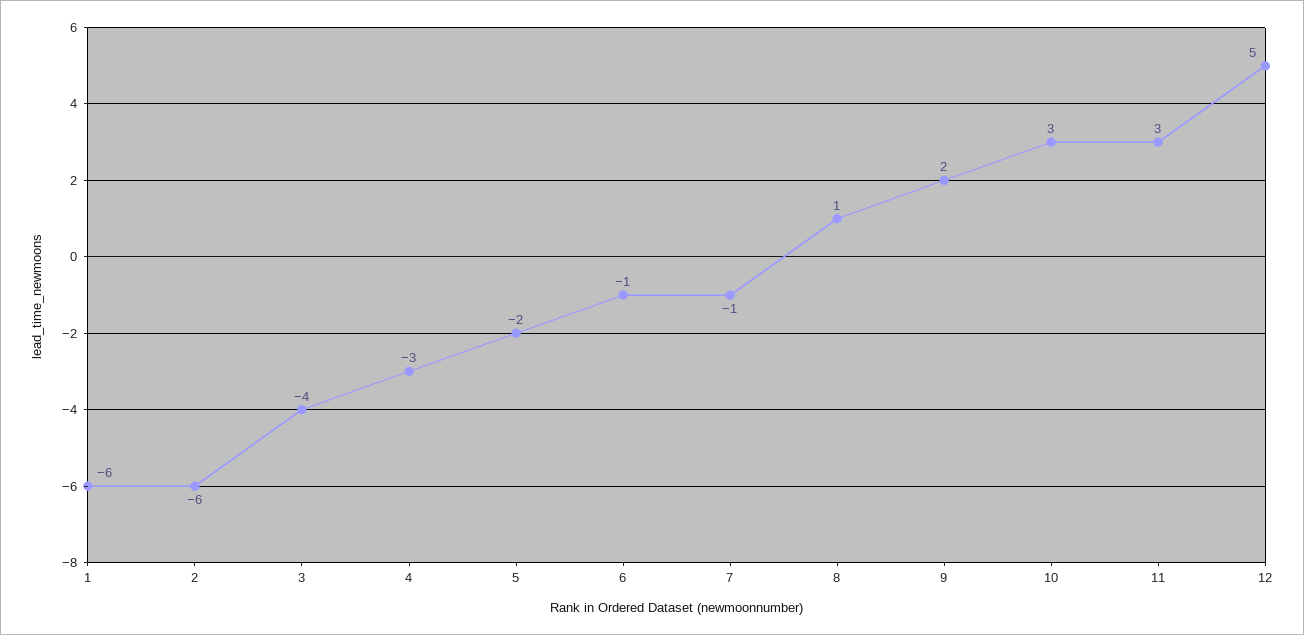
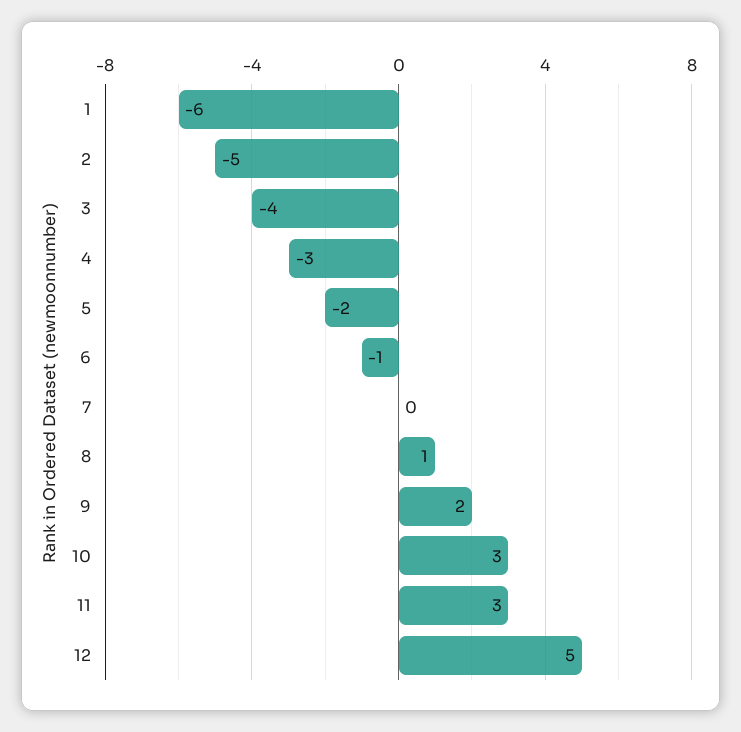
  {
    "1": -6,
-   "2": -6,
+   "2": -5,
    "3": -4,
    "4": -3,
    "5": -2,
    "6": -1,
-   "7": -1,
+   "7": 0,
    "8": 1,
    "9": 2,
    "10": 3,
    "11": 3,
    "12": 5
  }

